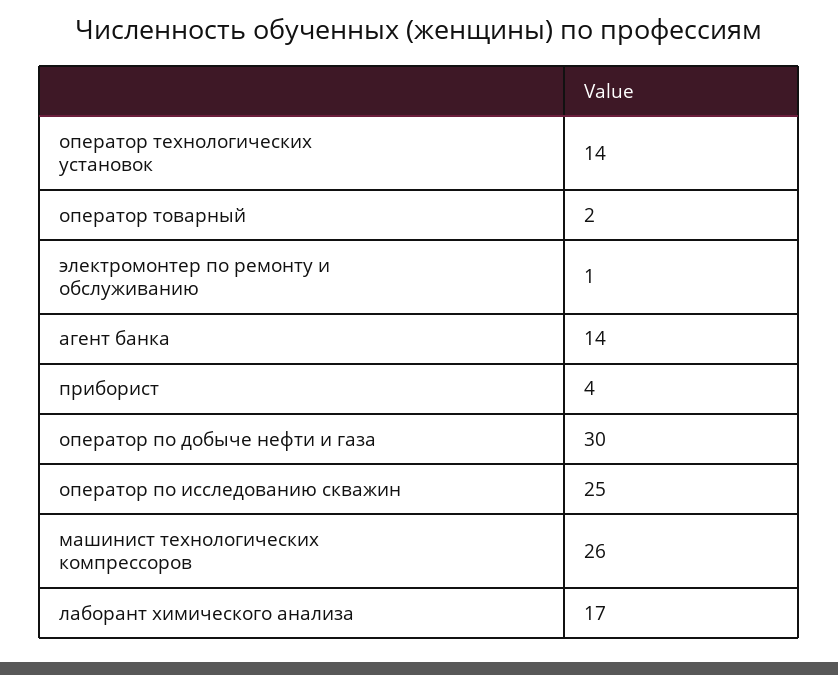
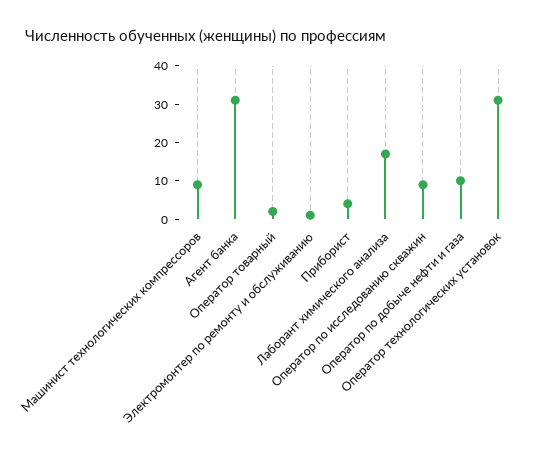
  {
-   "оператор технологических установок": 14,
+   "оператор технологических установок": 30,
    "оператор товарный": 2,
    "электромонтер по ремонту и обслуживанию": 1,
-   "агент банка": 14,
+   "агент банка": 30,
    "приборист": 4,
-   "оператор по добыче нефти и газа": 30,
+   "оператор по добыче нефти и газа": 10,
-   "оператор по исследованию скважин": 25,
+   "оператор по исследованию скважин": 10,
-   "машинист технологических компрессоров": 26,
+   "машинист технологических компрессоров": 10,
    "лаборант химического анализа": 17
  }

